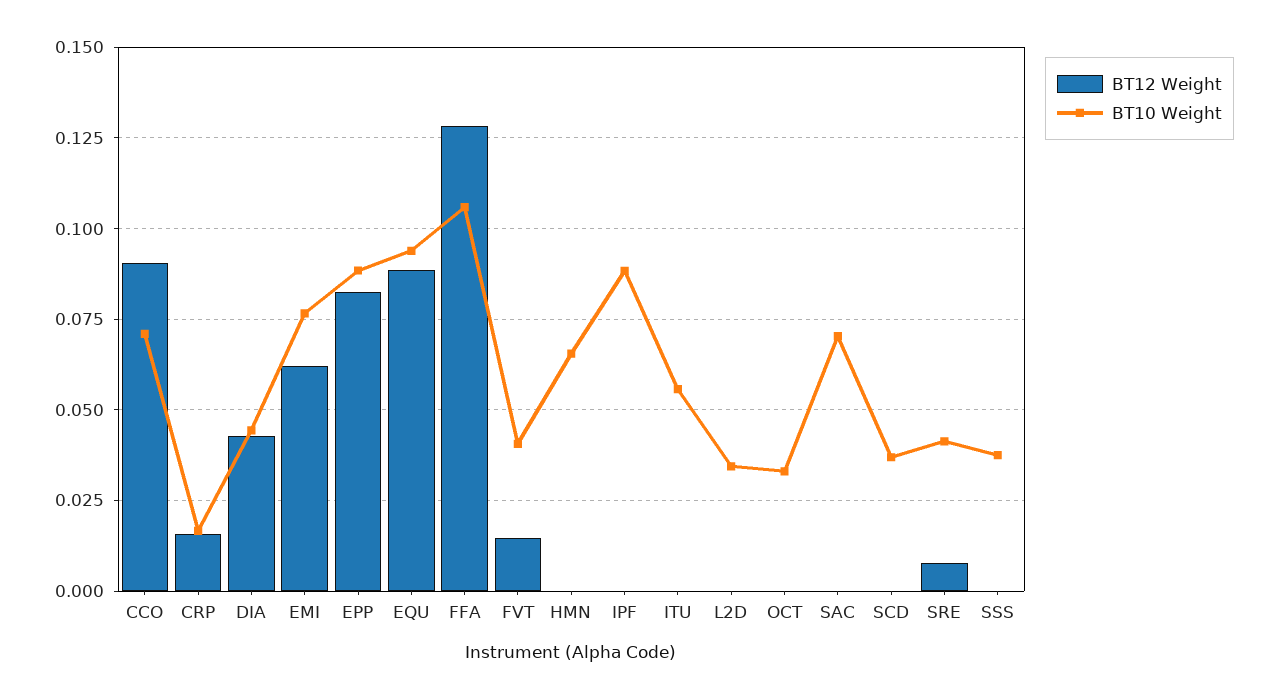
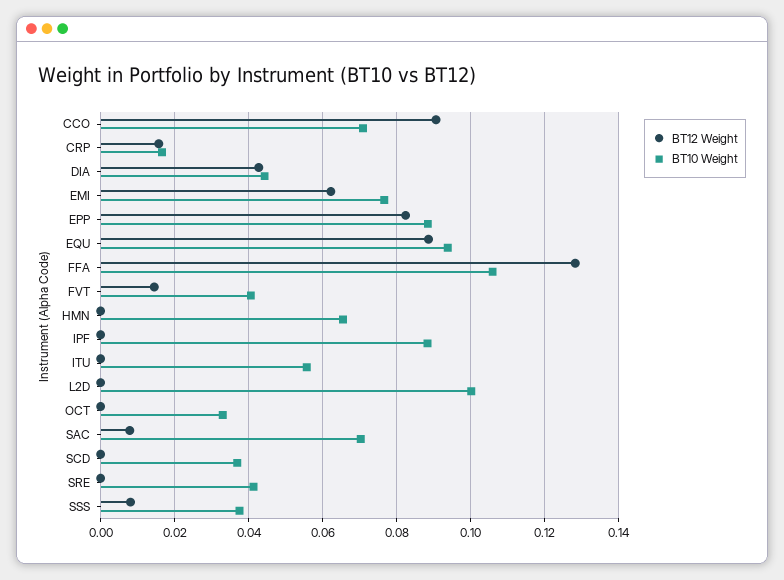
  {
    "BT12 Weight": {
      "CCO": 0.09,
      "CRP": 0.016,
      "DIA": 0.042,
      "EMI": 0.062,
      "EPP": 0.082,
      "EQU": 0.088,
      "FFA": 0.128,
      "FVT": 0.014,
      "HMN": 0,
      "IPF": 0,
      "ITU": 0,
      "L2D": 0,
      "OCT": 0,
-     "SAC": 0,
+     "SAC": 0.008,
      "SCD": 0,
-     "SRE": 0.0075,
+     "SRE": 0,
-     "SSS": 0
+     "SSS": 0.008
    },
    "BT10 Weight": {
      "CCO": 0.07,
      "CRP": 0.016,
      "DIA": 0.044,
      "EMI": 0.076,
      "EPP": 0.088,
      "EQU": 0.094,
      "FFA": 0.106,
      "FVT": 0.04,
      "HMN": 0.066,
      "IPF": 0.088,
      "ITU": 0.056,
-     "L2D": 0.035,
+     "L2D": 0.1,
      "OCT": 0.034,
      "SAC": 0.07,
      "SCD": 0.036,
      "SRE": 0.042,
      "SSS": 0.038
    }
  }

